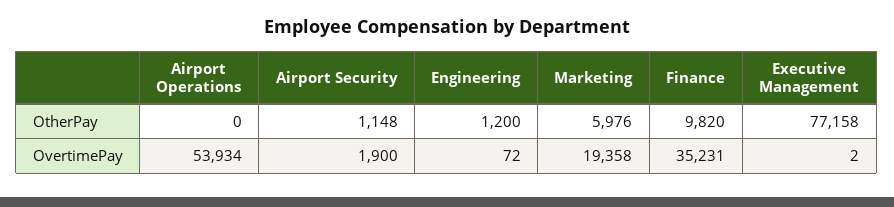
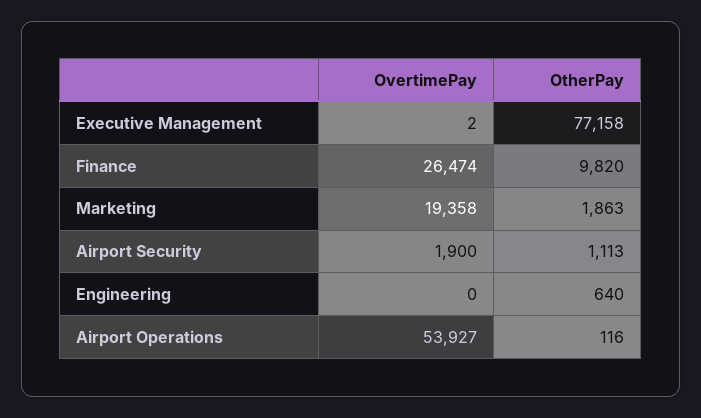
  {
    "Airport Operations": {
-     "OtherPay": 0,
+     "OtherPay": 116,
-     "OvertimePay": 53934
+     "OvertimePay": 53927
    },
    "Airport Security": {
-     "OtherPay": 1148,
+     "OtherPay": 1113,
      "OvertimePay": 1900
    },
    "Engineering": {
-     "OtherPay": 1200,
+     "OtherPay": 640,
-     "OvertimePay": 72
+     "OvertimePay": 0
    },
    "Marketing": {
-     "OtherPay": 5976,
+     "OtherPay": 1863,
      "OvertimePay": 19358
    },
    "Finance": {
      "OtherPay": 9820,
-     "OvertimePay": 35231
+     "OvertimePay": 26474
    },
    "Executive Management": {
      "OtherPay": 77158,
      "OvertimePay": 2
    }
  }

